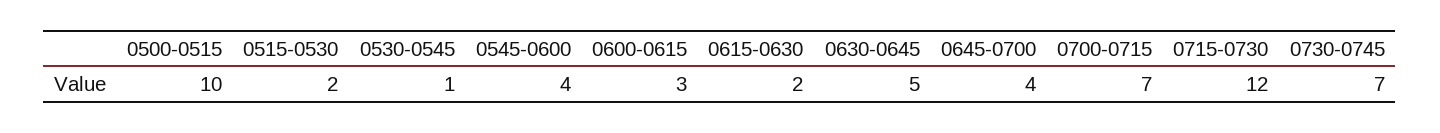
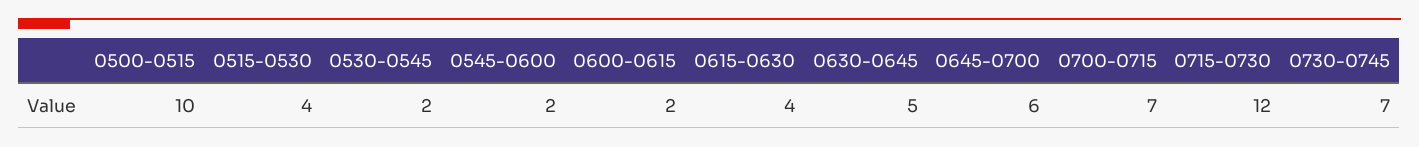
  {
    "0500-0515": 10,
-   "0515-0530": 2,
+   "0515-0530": 4,
-   "0530-0545": 1,
+   "0530-0545": 2,
-   "0545-0600": 4,
+   "0545-0600": 2,
-   "0600-0615": 3,
+   "0600-0615": 2,
-   "0615-0630": 2,
+   "0615-0630": 4,
    "0630-0645": 5,
-   "0645-0700": 4,
+   "0645-0700": 6,
    "0700-0715": 7,
    "0715-0730": 12,
    "0730-0745": 7
  }

